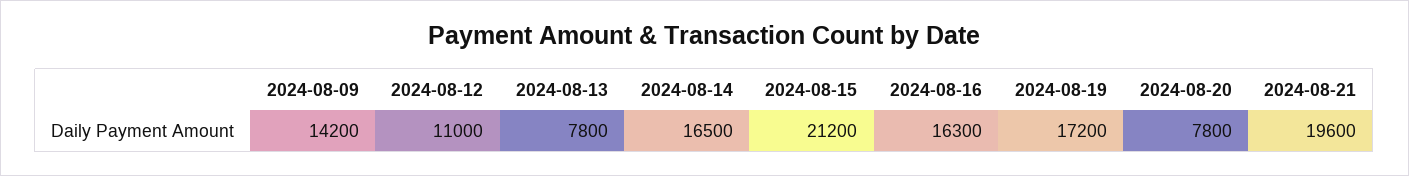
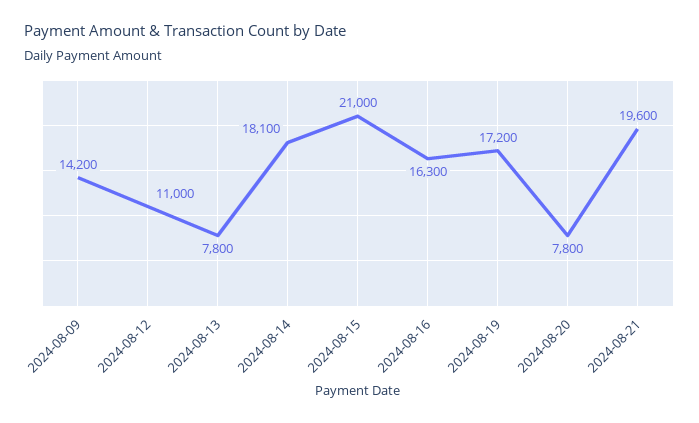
  {
    "2024-08-09": 14200,
    "2024-08-12": 11000,
    "2024-08-13": 7800,
-   "2024-08-14": 16500,
+   "2024-08-14": 18100,
-   "2024-08-15": 21200,
+   "2024-08-15": 21000,
    "2024-08-16": 16300,
    "2024-08-19": 17200,
    "2024-08-20": 7800,
    "2024-08-21": 19600
  }

